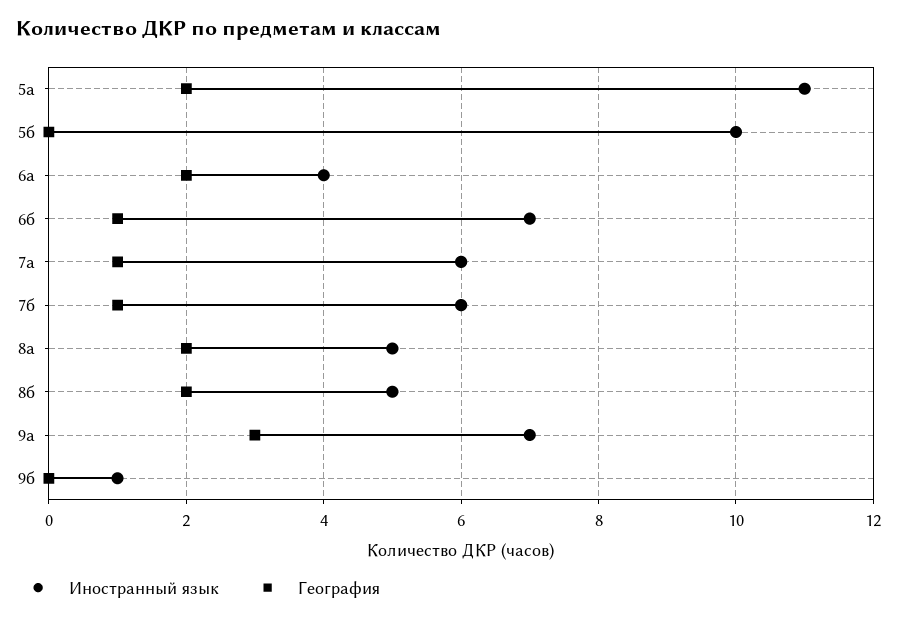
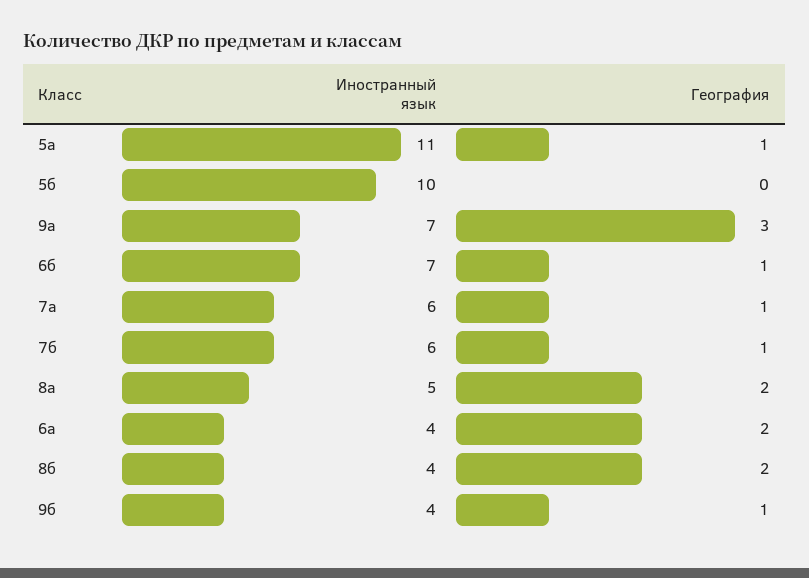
  {
    "Иностранный язык": {
      "5а": 11,
      "5б": 10,
      "6а": 4,
      "6б": 7,
      "7а": 6,
      "7б": 6,
      "8а": 5,
-     "8б": 5,
+     "8б": 4,
      "9а": 7,
-     "9б": 1
+     "9б": 4
    },
    "География": {
-     "5а": 2,
+     "5а": 1,
      "5б": 0,
      "6а": 2,
      "6б": 1,
      "7а": 1,
      "7б": 1,
      "8а": 2,
      "8б": 2,
      "9а": 3,
-     "9б": 0
+     "9б": 1
    }
  }

